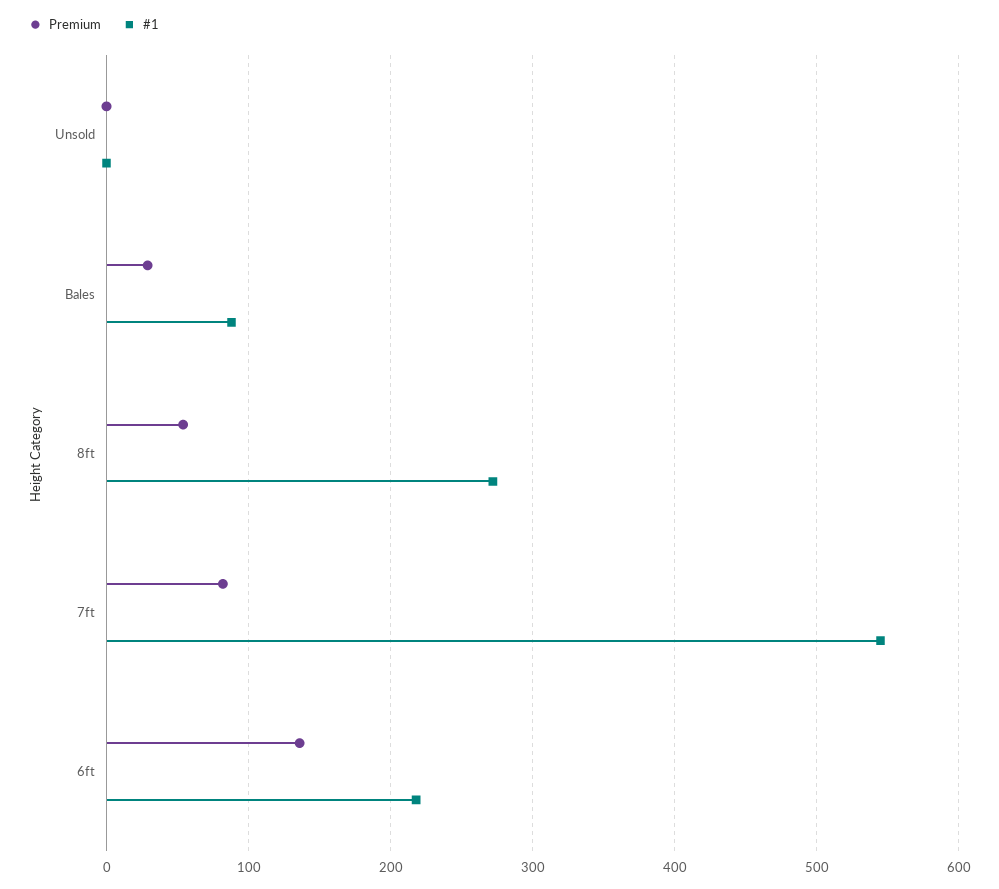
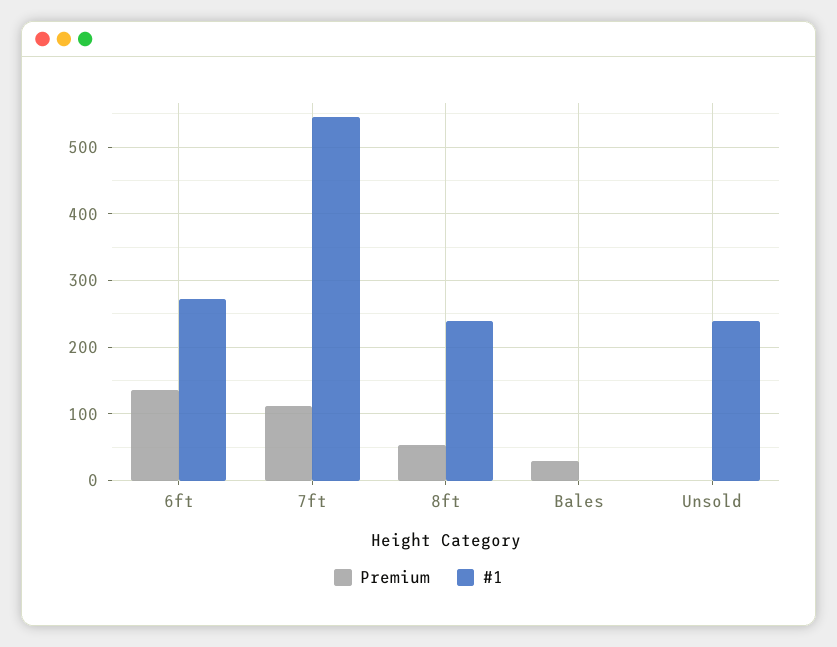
  {
    "Premium": {
      "Unsold": 0,
      "Bales": 30,
      "8ft": 50,
-     "7ft": 80,
+     "7ft": 110,
      "6ft": 140
    },
    "#1": {
-     "Unsold": 0,
+     "Unsold": 240,
-     "Bales": 90,
+     "Bales": 0,
-     "8ft": 270,
+     "8ft": 240,
      "7ft": 550,
-     "6ft": 220
+     "6ft": 270
    }
  }

